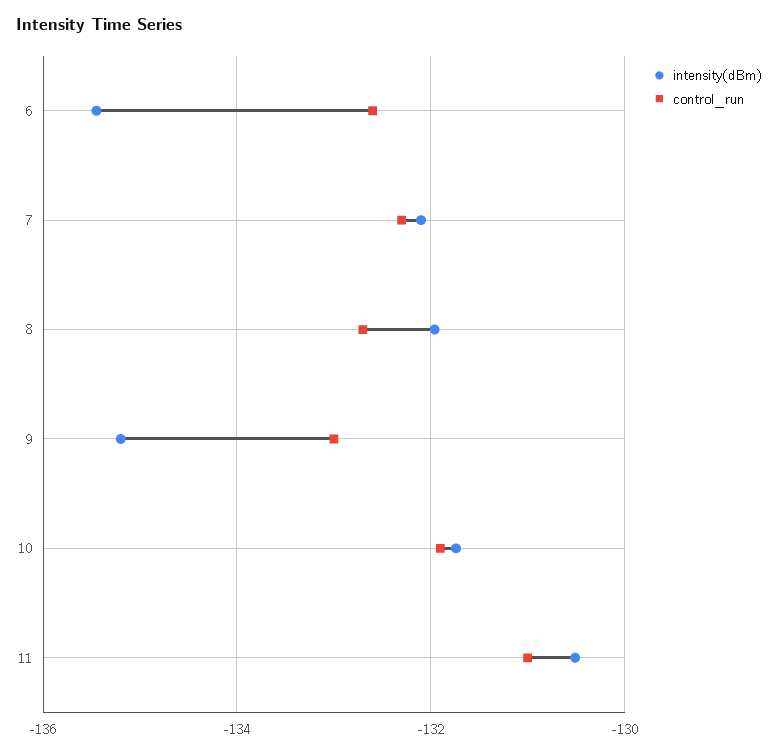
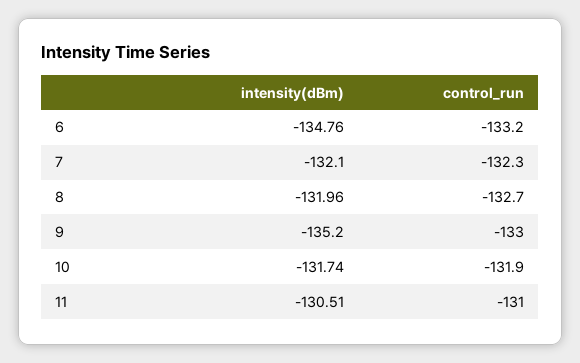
  {
    "intensity(dBm)": {
-     "6": -135.4,
+     "6": -134.76,
      "7": -132.1,
      "8": -131.96,
      "9": -135.2,
      "10": -131.74,
      "11": -130.51
    },
    "control_run": {
-     "6": -132.6,
+     "6": -133.2,
      "7": -132.3,
      "8": -132.7,
      "9": -133,
      "10": -131.9,
      "11": -131
    }
  }

